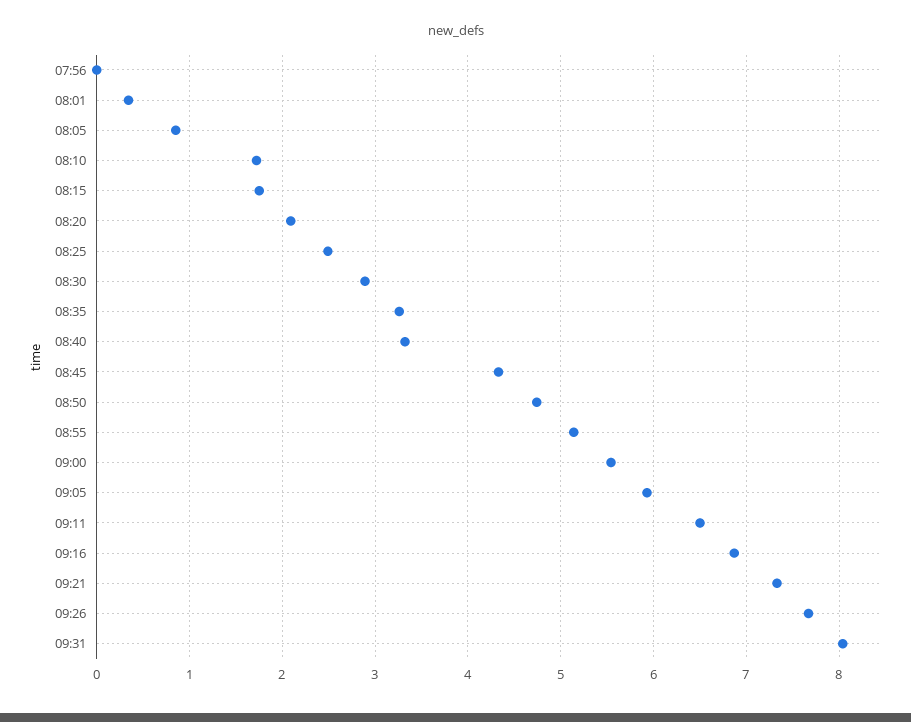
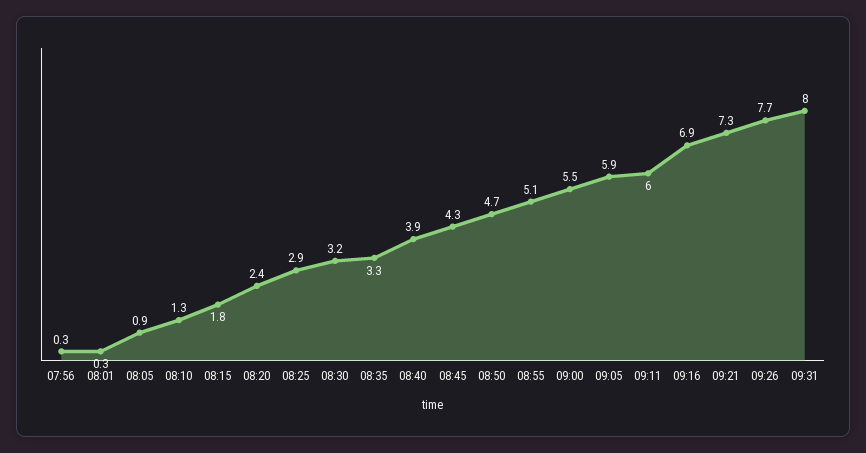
  {
-   "07:56": 0,
+   "07:56": 0.3,
    "08:01": 0.3,
    "08:05": 0.9,
-   "08:10": 1.7,
+   "08:10": 1.3,
    "08:15": 1.8,
-   "08:20": 2.1,
+   "08:20": 2.4,
-   "08:25": 2.5,
+   "08:25": 2.9,
-   "08:30": 2.9,
+   "08:30": 3.2,
    "08:35": 3.3,
-   "08:40": 3.3,
+   "08:40": 3.9,
    "08:45": 4.3,
    "08:50": 4.7,
    "08:55": 5.1,
    "09:00": 5.5,
    "09:05": 5.9,
-   "09:11": 6.5,
+   "09:11": 6,
    "09:16": 6.9,
    "09:21": 7.3,
    "09:26": 7.7,
    "09:31": 8
  }

